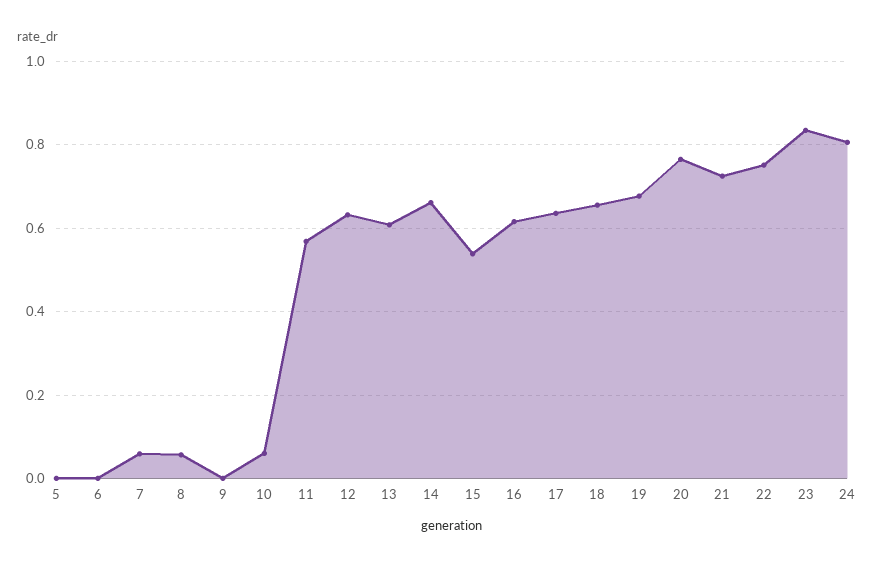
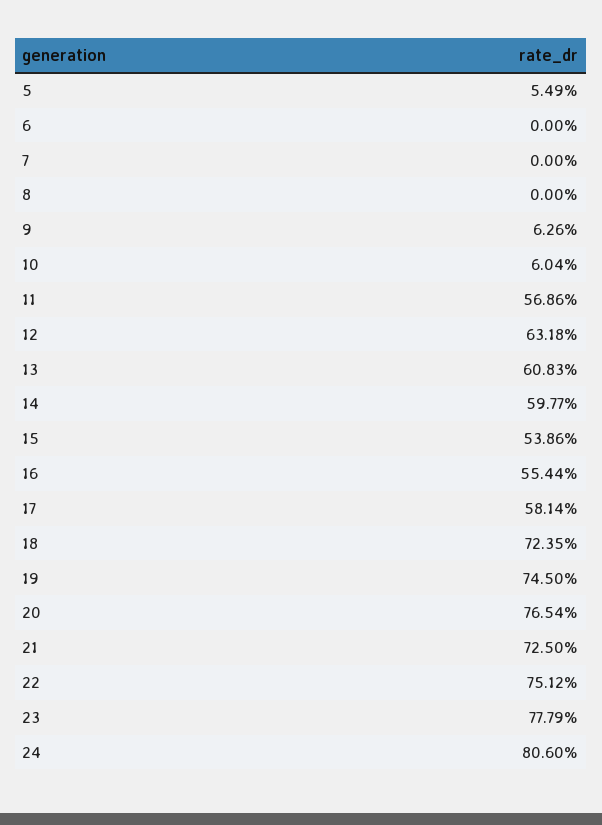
  {
-   "5": 0,
+   "5": 0.0549,
    "6": 0,
-   "7": 0.06,
+   "7": 0,
-   "8": 0.06,
+   "8": 0,
-   "9": 0,
+   "9": 0.0626,
    "10": 0.0604,
    "11": 0.5686,
    "12": 0.6318,
    "13": 0.6083,
-   "14": 0.66,
+   "14": 0.5977,
    "15": 0.5386,
-   "16": 0.62,
+   "16": 0.5544,
-   "17": 0.64,
+   "17": 0.5814,
-   "18": 0.66,
+   "18": 0.7235,
-   "19": 0.68,
+   "19": 0.745,
    "20": 0.7654,
    "21": 0.725,
    "22": 0.7512,
-   "23": 0.84,
+   "23": 0.7779,
    "24": 0.806
  }

